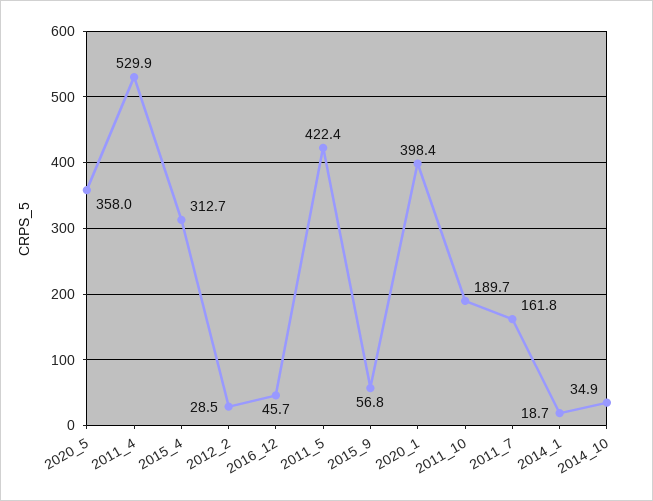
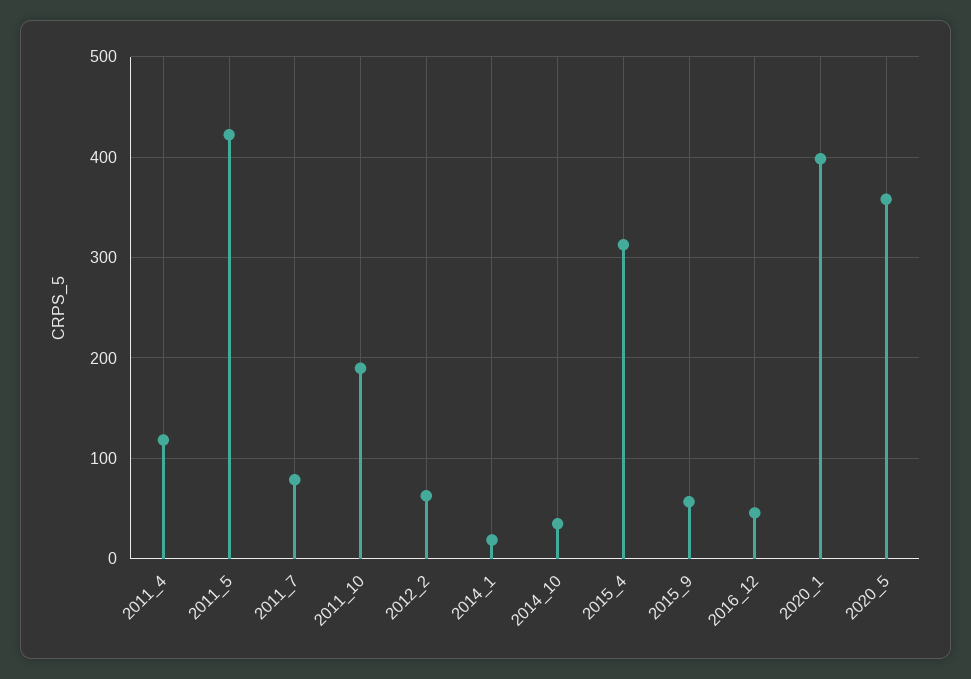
  {
    "2020_5": 358,
-   "2011_4": 529.9,
+   "2011_4": 120,
    "2015_4": 312.7,
-   "2012_2": 28.5,
+   "2012_2": 60,
    "2016_12": 45.7,
    "2011_5": 422.4,
    "2015_9": 56.8,
    "2020_1": 398.4,
    "2011_10": 189.7,
-   "2011_7": 161.8,
+   "2011_7": 80,
    "2014_1": 18.7,
    "2014_10": 34.9
  }

